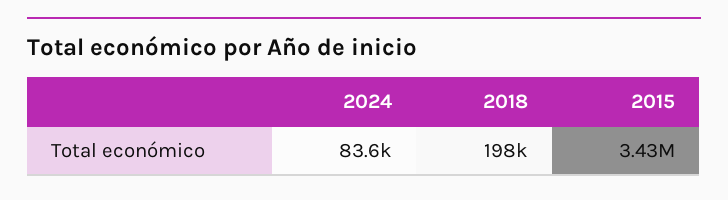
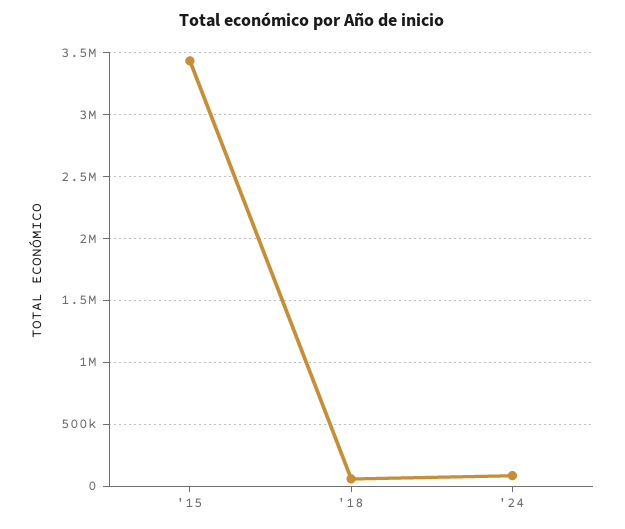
  {
    "2024": 83600,
-   "2018": 198000,
+   "2018": 50000,
    "2015": 3430000
  }

